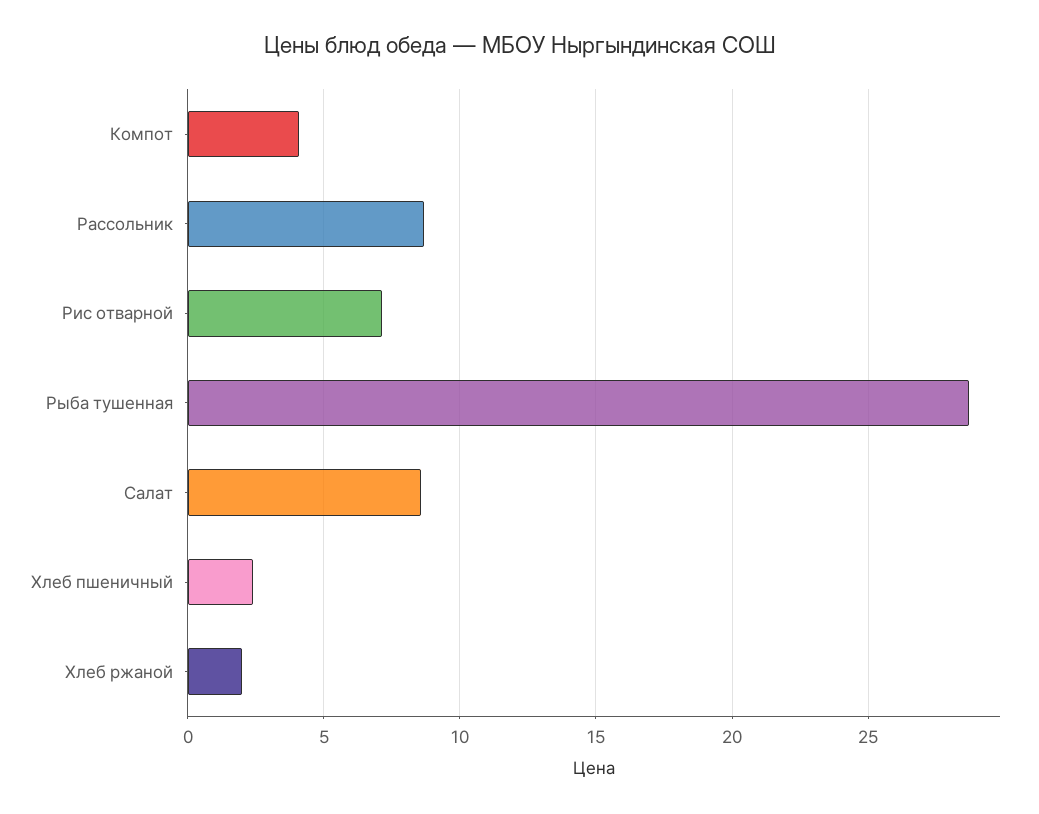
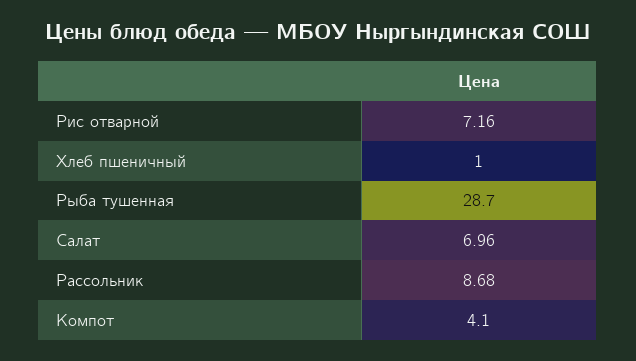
  {
    "Компот": 4.1,
    "Рассольник": 8.68,
    "Рис отварной": 7.16,
    "Рыба тушенная": 28.7,
-   "Салат": 8.5,
+   "Салат": 6.96,
-   "Хлеб пшеничный": 2.5,
+   "Хлеб пшеничный": 1
-   "Хлеб ржаной": 2
  }

